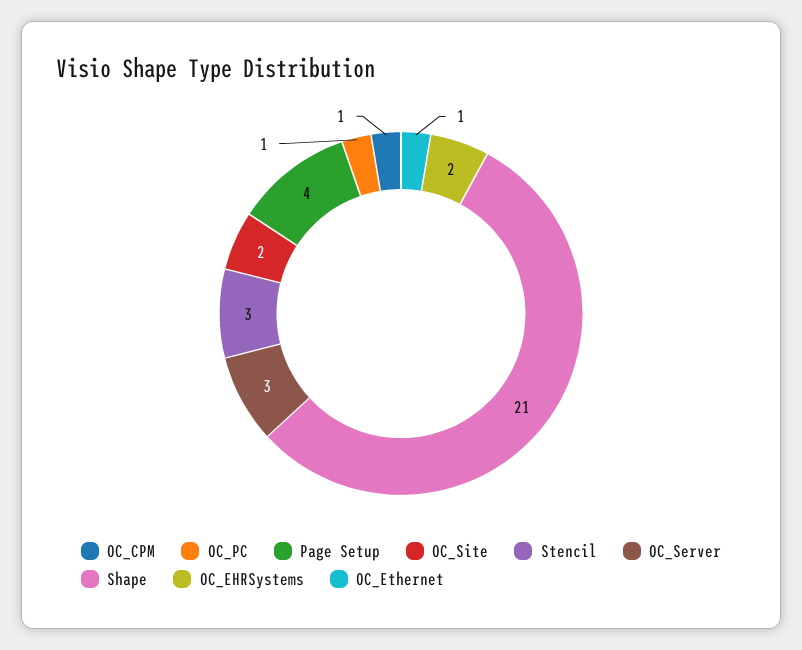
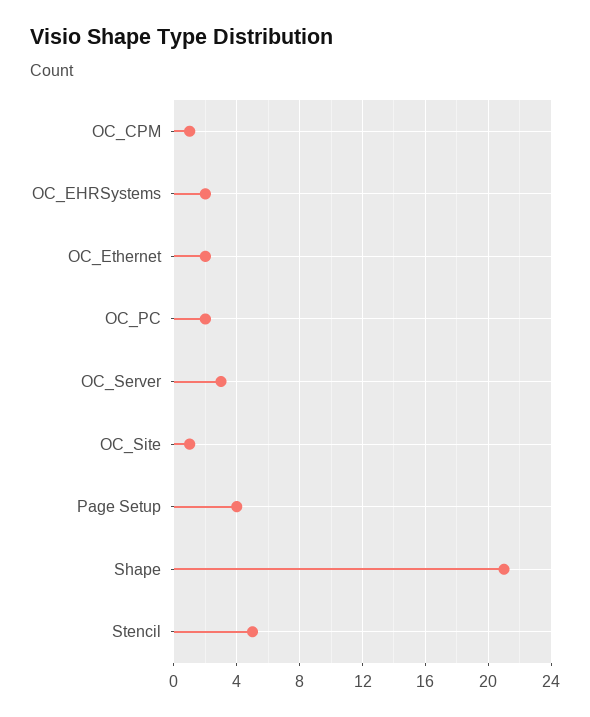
  {
    "OC_CPM": 1,
-   "OC_PC": 1,
+   "OC_PC": 2,
    "Page Setup": 4,
-   "OC_Site": 2,
+   "OC_Site": 1,
-   "Stencil": 3,
+   "Stencil": 5,
    "OC_Server": 3,
    "Shape": 21,
    "OC_EHRSystems": 2,
-   "OC_Ethernet": 1
+   "OC_Ethernet": 2
  }

